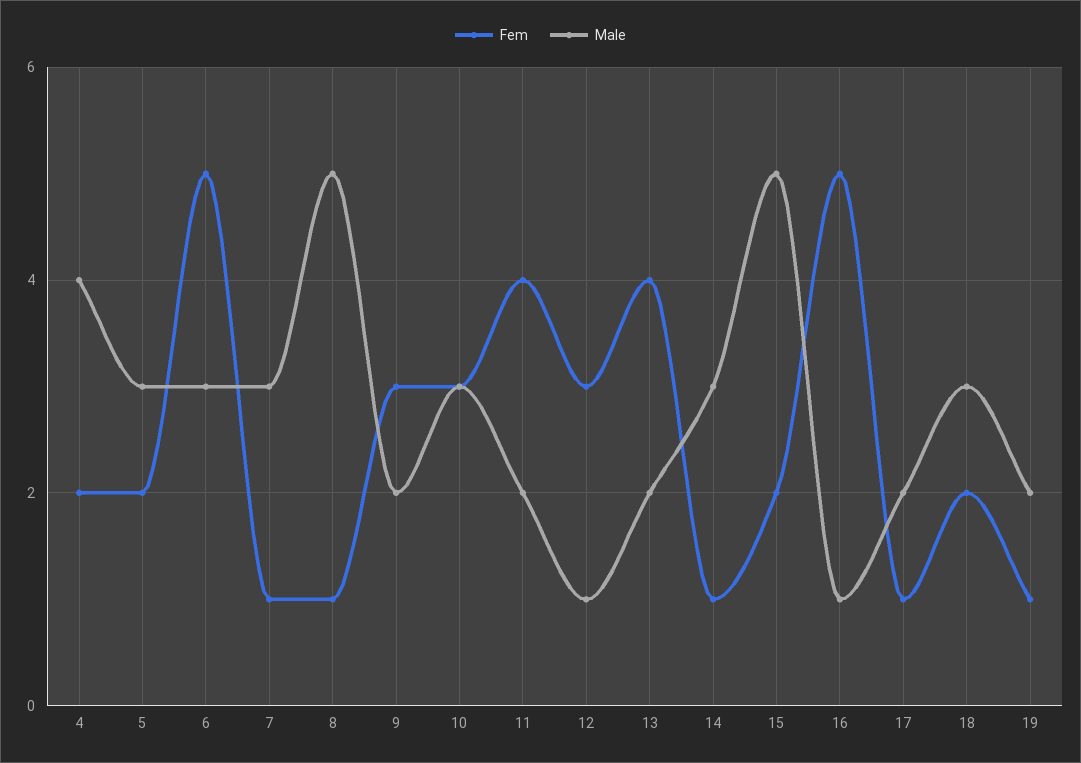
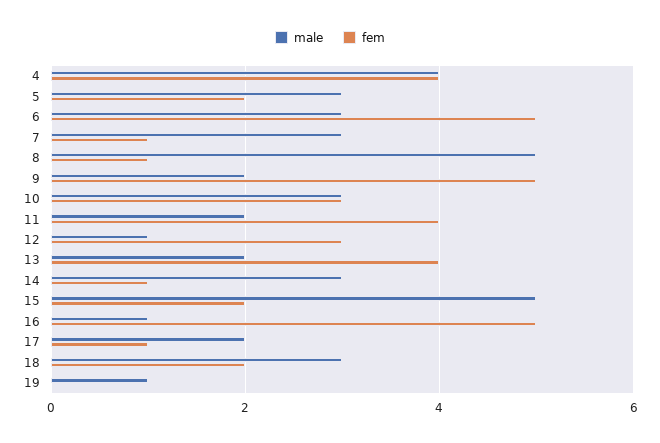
  {
    "Fem": {
-     "4": 2,
+     "4": 4,
      "5": 2,
      "6": 5,
      "7": 1,
      "8": 1,
-     "9": 3,
+     "9": 5,
      "10": 3,
      "11": 4,
      "12": 3,
      "13": 4,
      "14": 1,
      "15": 2,
      "16": 5,
      "17": 1,
      "18": 2,
-     "19": 1
+     "19": 0
    },
    "Male": {
      "4": 4,
      "5": 3,
      "6": 3,
      "7": 3,
      "8": 5,
      "9": 2,
      "10": 3,
      "11": 2,
      "12": 1,
      "13": 2,
      "14": 3,
      "15": 5,
      "16": 1,
      "17": 2,
      "18": 3,
-     "19": 2
+     "19": 1
    }
  }

